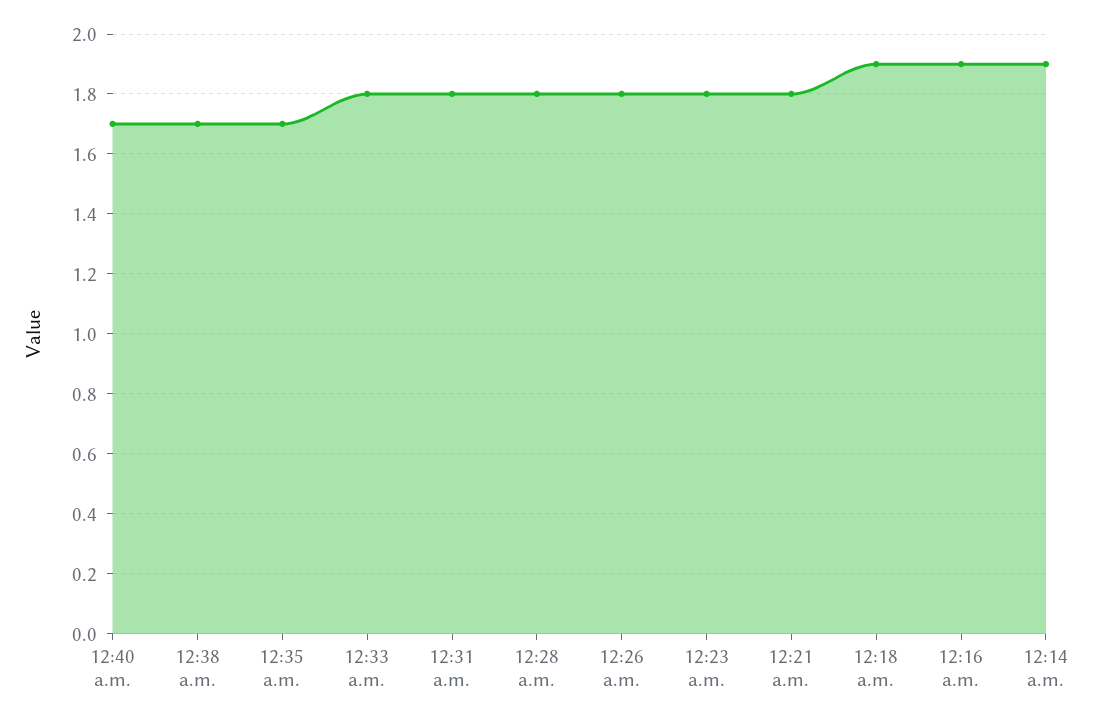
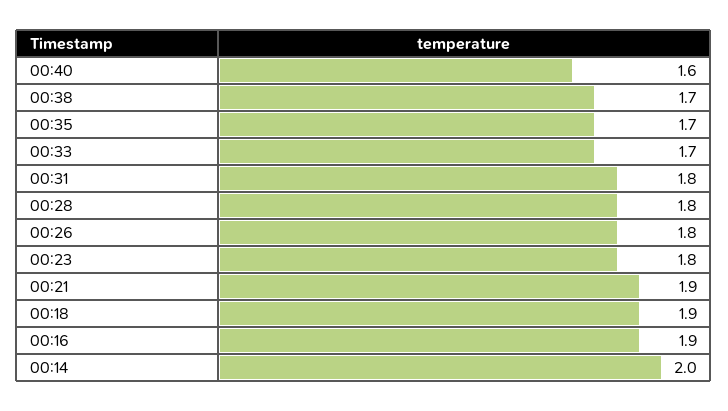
  {
-   "12:40 a.m.": 1.7,
+   "12:40 a.m.": 1.6,
    "12:38 a.m.": 1.7,
    "12:35 a.m.": 1.7,
-   "12:33 a.m.": 1.8,
+   "12:33 a.m.": 1.7,
    "12:31 a.m.": 1.8,
    "12:28 a.m.": 1.8,
    "12:26 a.m.": 1.8,
    "12:23 a.m.": 1.8,
-   "12:21 a.m.": 1.8,
+   "12:21 a.m.": 1.9,
    "12:18 a.m.": 1.9,
    "12:16 a.m.": 1.9,
-   "12:14 a.m.": 1.9
+   "12:14 a.m.": 2
  }

